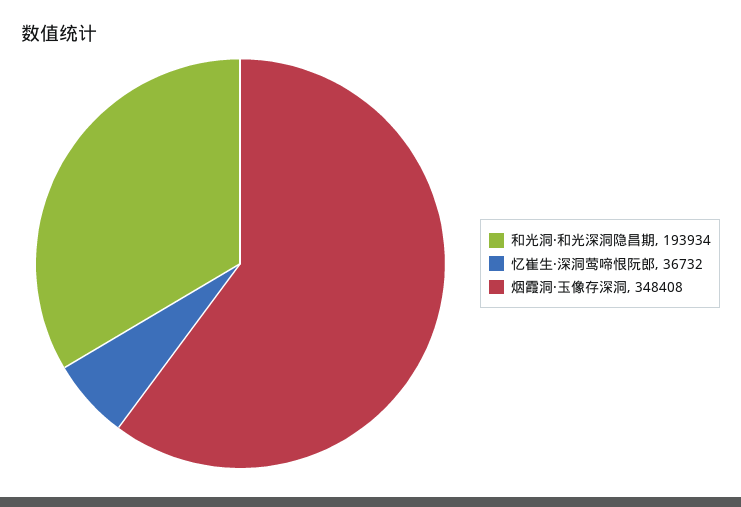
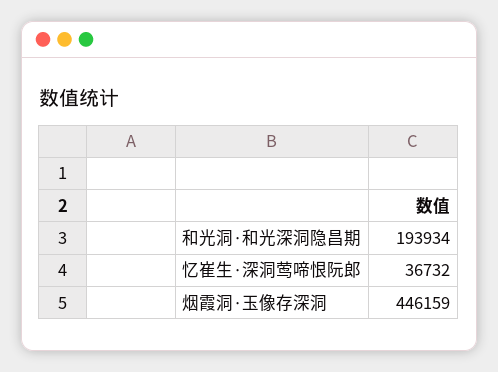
  {
    "和光洞·和光深洞隐昌期": 193934,
    "忆崔生·深洞莺啼恨阮郎": 36732,
-   "烟霞洞·玉像存深洞": 348408
+   "烟霞洞·玉像存深洞": 446159
  }

